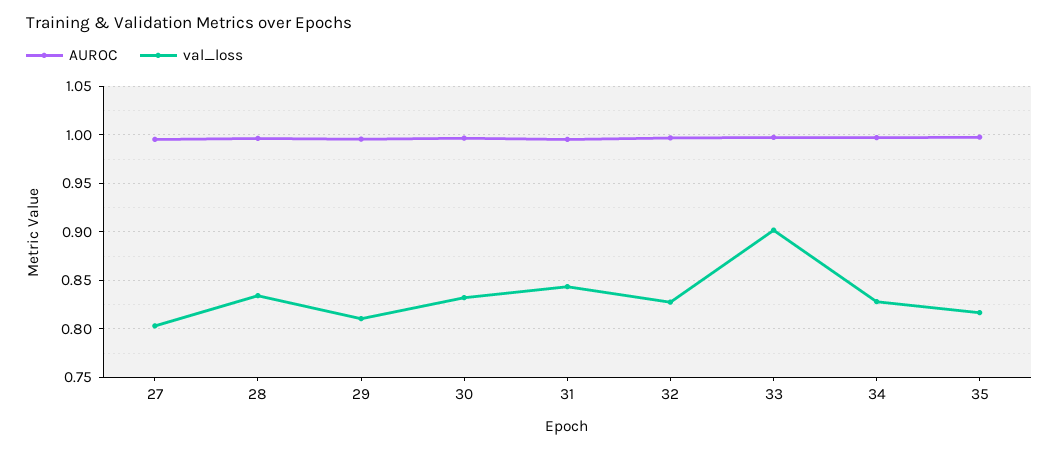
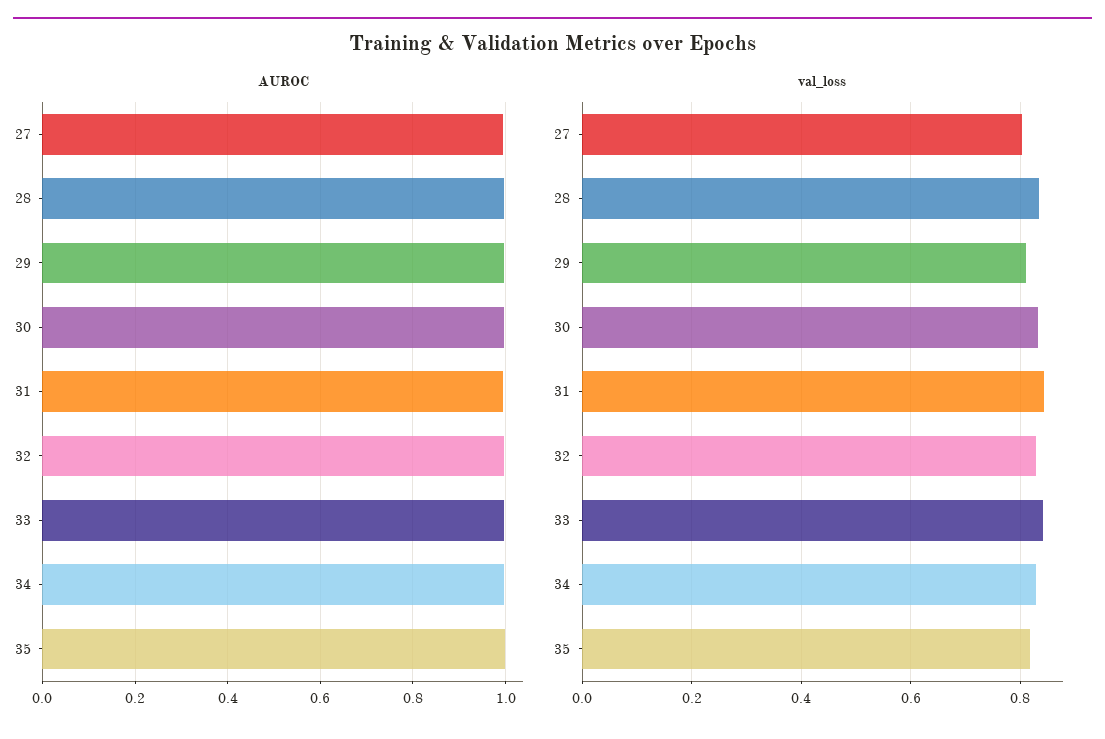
  {
    "AUROC": {
      "27": 1,
      "28": 1,
      "29": 1,
      "30": 1,
      "31": 1,
      "32": 1,
      "33": 1,
      "34": 1,
      "35": 1
    },
    "val_loss": {
      "27": 0.8,
      "28": 0.83,
      "29": 0.81,
      "30": 0.83,
      "31": 0.84,
      "32": 0.83,
-     "33": 0.9,
+     "33": 0.84,
      "34": 0.83,
      "35": 0.82
    }
  }

